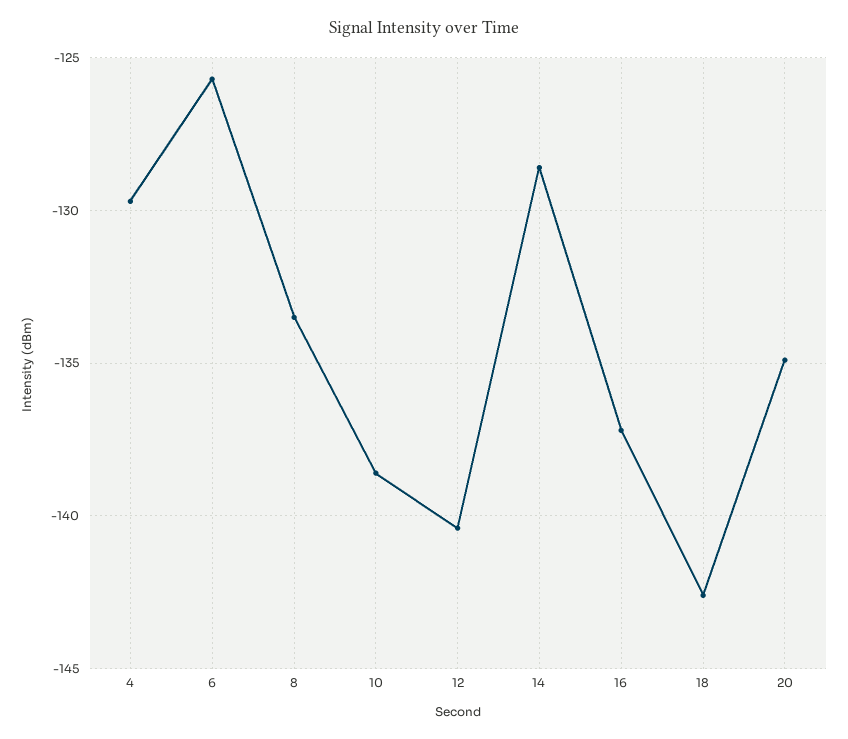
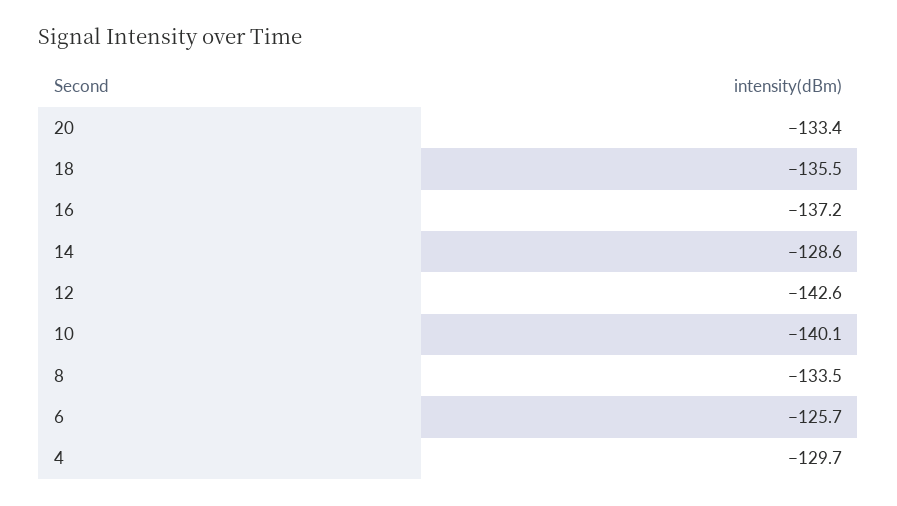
  {
    "4": -129.7,
    "6": -125.7,
    "8": -133.5,
-   "10": -138.5,
+   "10": -140.1,
-   "12": -140.5,
+   "12": -142.6,
    "14": -128.6,
    "16": -137.2,
-   "18": -142.5,
+   "18": -135.5,
-   "20": -135
+   "20": -133.4
  }

